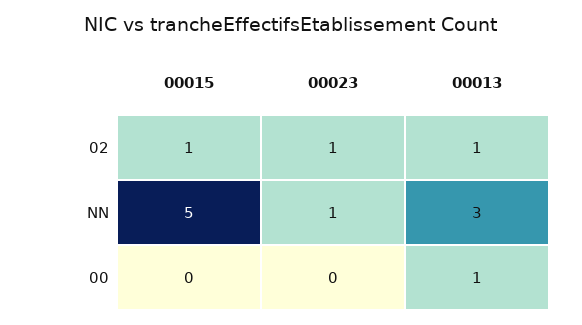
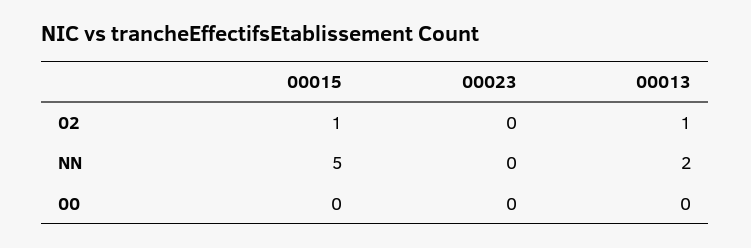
  {
    "00015": {
      "02": 1,
      "NN": 5,
      "00": 0
    },
    "00023": {
-     "02": 1,
+     "02": 0,
-     "NN": 1,
+     "NN": 0,
      "00": 0
    },
    "00013": {
      "02": 1,
-     "NN": 3,
+     "NN": 2,
-     "00": 1
+     "00": 0
    }
  }

